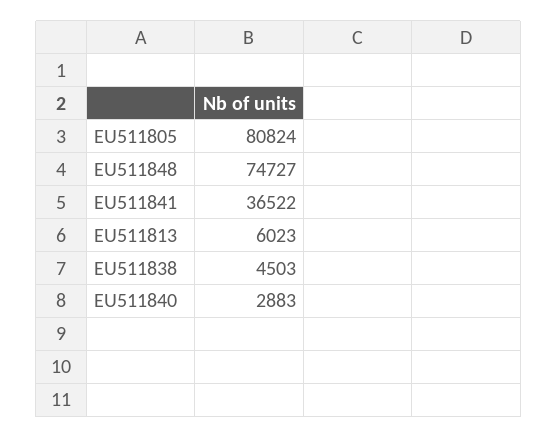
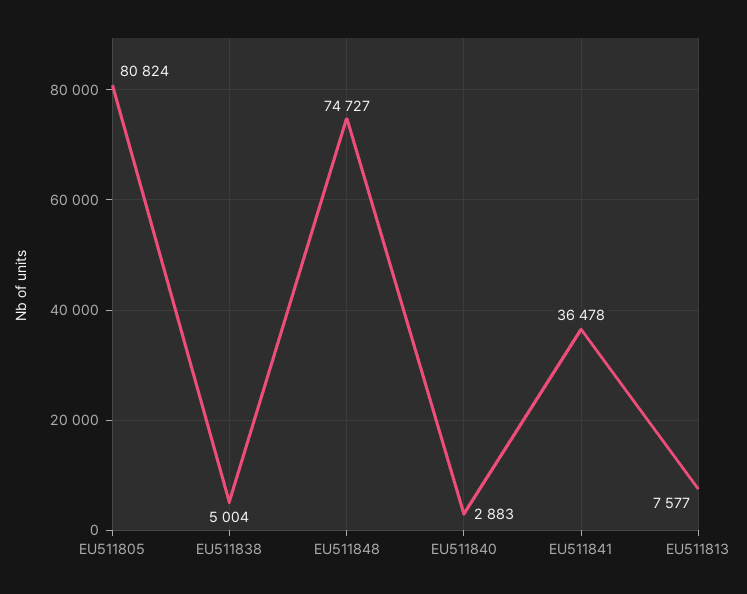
  {
    "EU511805": 80824,
    "EU511848": 74727,
-   "EU511841": 36522,
+   "EU511841": 36478,
-   "EU511813": 6023,
+   "EU511813": 7577,
-   "EU511838": 4503,
+   "EU511838": 5004,
    "EU511840": 2883
  }

